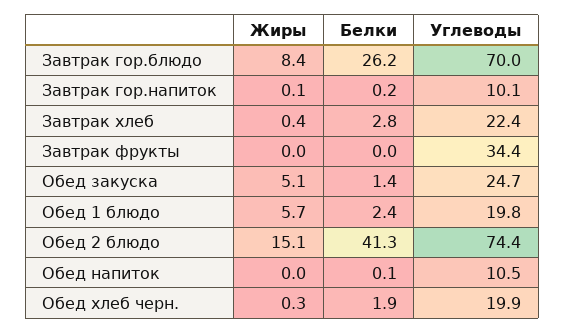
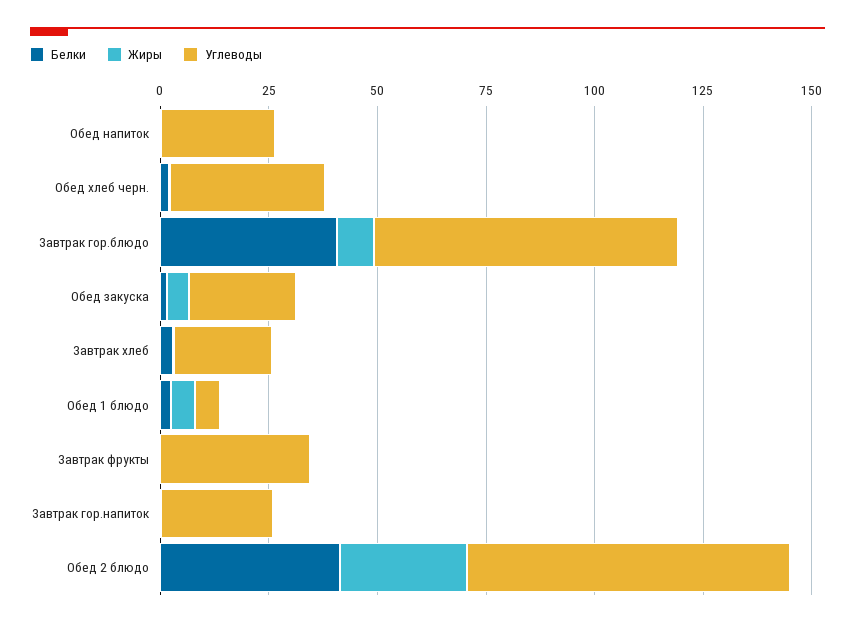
  {
    "Жиры": {
      "Завтрак гор.блюдо": 8.4,
      "Завтрак гор.напиток": 0.1,
      "Завтрак хлеб": 0.4,
      "Завтрак фрукты": 0,
      "Обед закуска": 5.1,
      "Обед 1 блюдо": 5.7,
-     "Обед 2 блюдо": 15.1,
+     "Обед 2 блюдо": 30,
      "Обед напиток": 0,
      "Обед хлеб черн.": 0.3
    },
    "Белки": {
-     "Завтрак гор.блюдо": 26.2,
+     "Завтрак гор.блюдо": 40,
      "Завтрак гор.напиток": 0.2,
      "Завтрак хлеб": 2.8,
      "Завтрак фрукты": 0,
      "Обед закуска": 1.4,
      "Обед 1 блюдо": 2.4,
      "Обед 2 блюдо": 41.3,
      "Обед напиток": 0.1,
      "Обед хлеб черн.": 1.9
    },
    "Углеводы": {
      "Завтрак гор.блюдо": 70,
-     "Завтрак гор.напиток": 10.1,
+     "Завтрак гор.напиток": 25,
      "Завтрак хлеб": 22.4,
      "Завтрак фрукты": 34.4,
      "Обед закуска": 24.7,
-     "Обед 1 блюдо": 19.8,
+     "Обед 1 блюдо": 5,
      "Обед 2 блюдо": 74.4,
-     "Обед напиток": 10.5,
+     "Обед напиток": 25,
-     "Обед хлеб черн.": 19.9
+     "Обед хлеб черн.": 35
    }
  }

